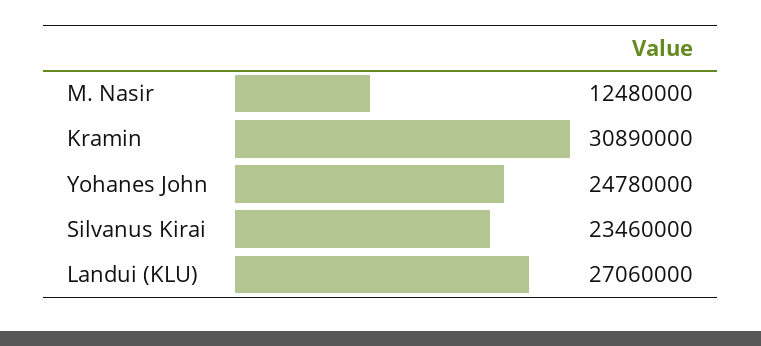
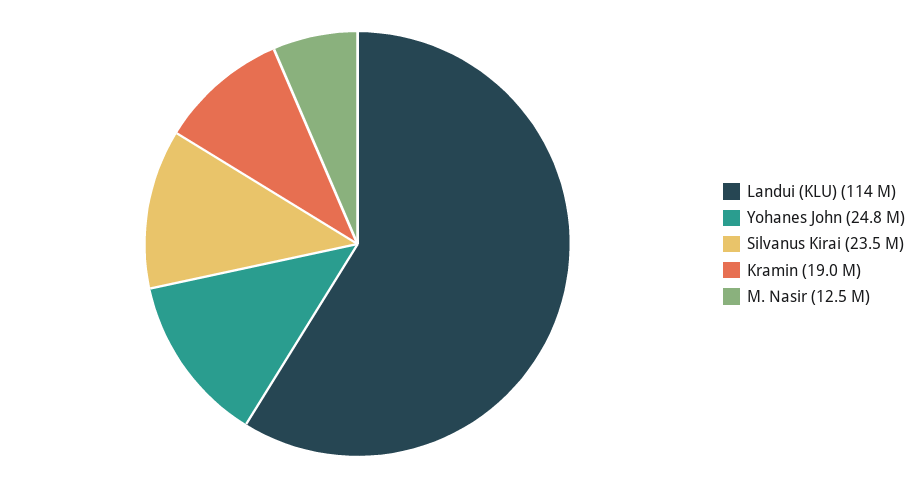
  {
    "M. Nasir": 12480000,
-   "Kramin": 30890000,
+   "Kramin": 19000000,
    "Yohanes John": 24780000,
    "Silvanus Kirai": 23460000,
-   "Landui (KLU)": 27060000
+   "Landui (KLU)": 114000000
  }

